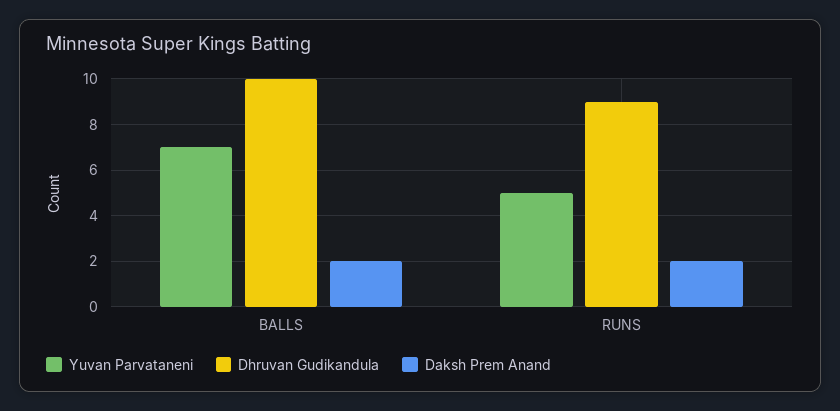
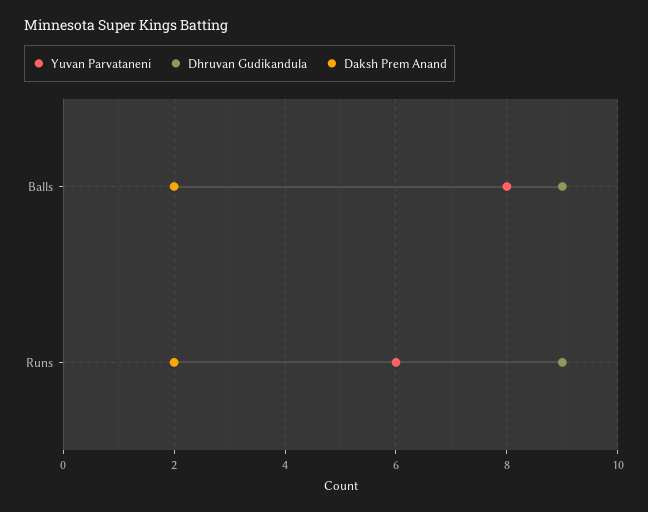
  {
    "Yuvan Parvataneni": {
-     "BALLS": 7,
+     "BALLS": 8,
-     "RUNS": 5
+     "RUNS": 6
    },
    "Dhruvan Gudikandula": {
-     "BALLS": 10,
+     "BALLS": 9,
      "RUNS": 9
    },
    "Daksh Prem Anand": {
      "BALLS": 2,
      "RUNS": 2
    }
  }

